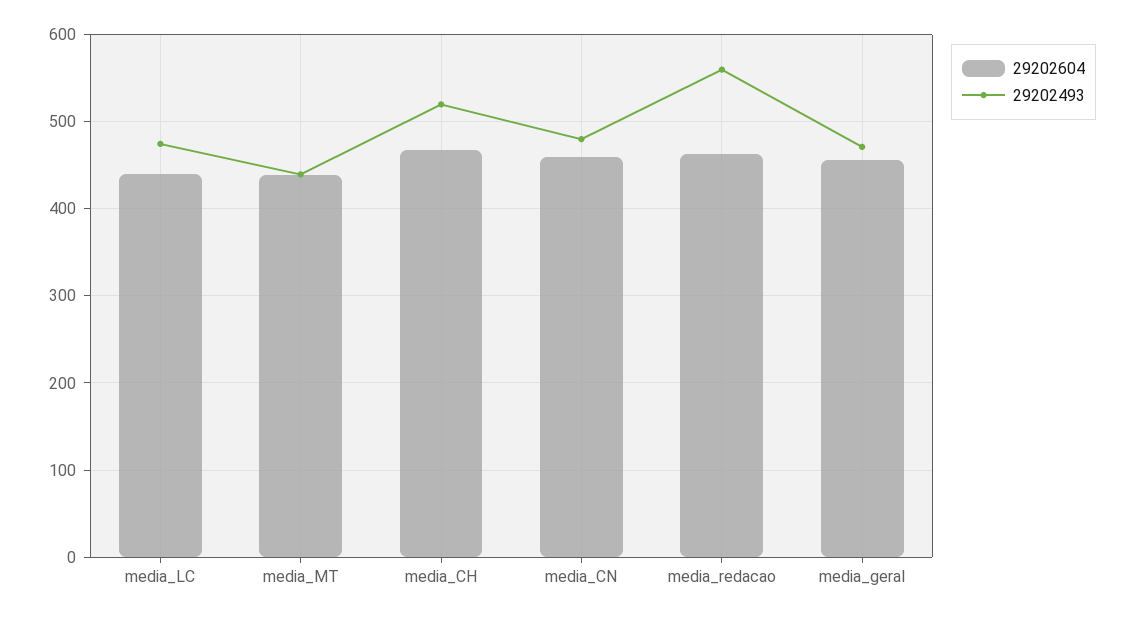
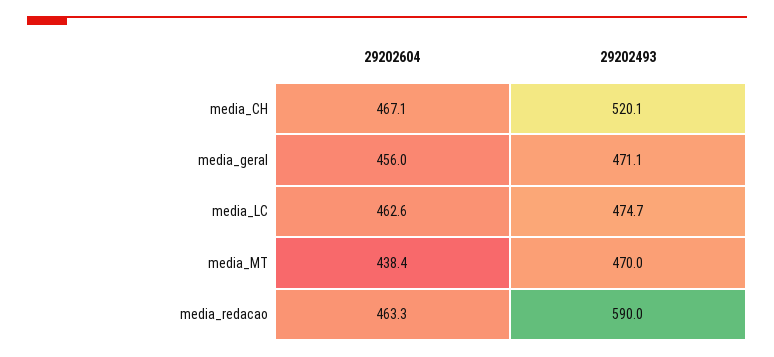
  {
    "29202604": {
-     "media_LC": 440,
+     "media_LC": 462.6,
      "media_MT": 438.4,
      "media_CH": 467.1,
-     "media_CN": 460,
      "media_redacao": 463.3,
      "media_geral": 456
    },
    "29202493": {
      "media_LC": 474.7,
-     "media_MT": 440,
+     "media_MT": 470,
      "media_CH": 520.1,
-     "media_CN": 480,
-     "media_redacao": 560,
+     "media_redacao": 590,
      "media_geral": 471.1
    }
  }

